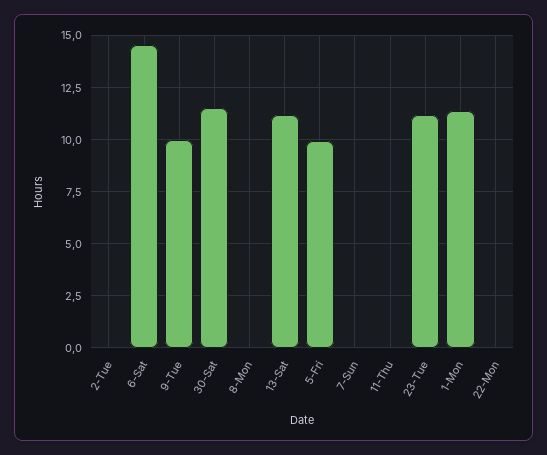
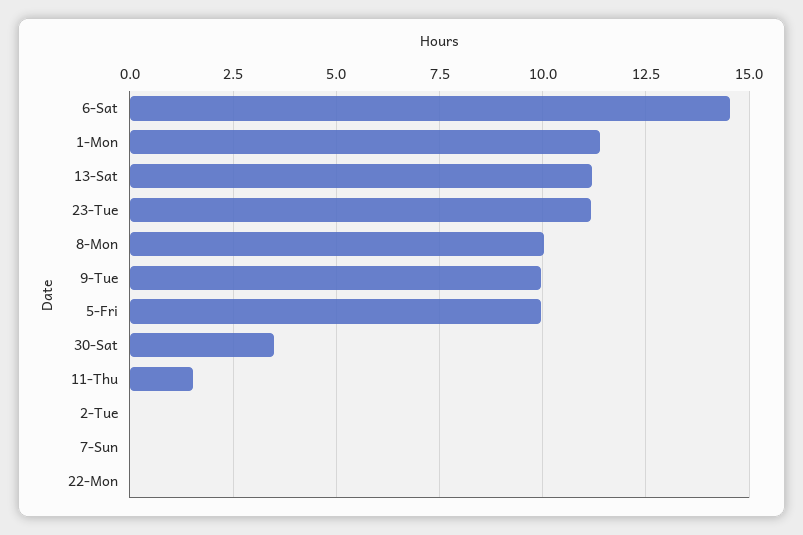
  {
    "2-Tue": 0,
    "6-Sat": 14.5,
    "9-Tue": 10,
-   "30-Sat": 11.5,
+   "30-Sat": 3.5,
-   "8-Mon": 0,
+   "8-Mon": 10,
    "13-Sat": 11.25,
    "5-Fri": 10,
    "7-Sun": 0,
-   "11-Thu": 0,
+   "11-Thu": 1.5,
    "23-Tue": 11.25,
    "1-Mon": 11.5,
    "22-Mon": 0
  }

